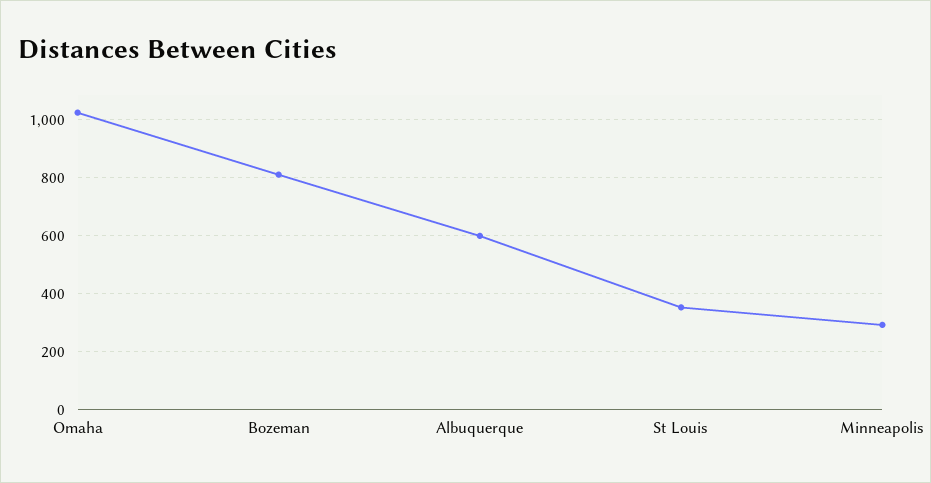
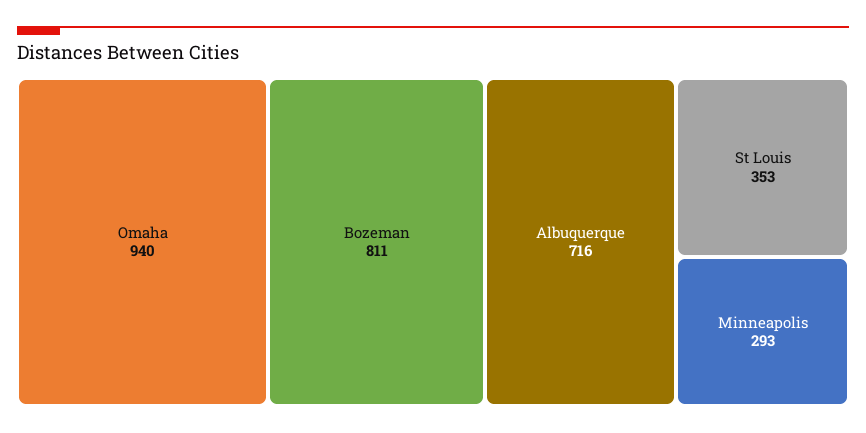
  {
-   "Omaha": 1025,
+   "Omaha": 940,
    "Bozeman": 811,
-   "Albuquerque": 600,
+   "Albuquerque": 716,
    "St Louis": 353,
    "Minneapolis": 293
  }

